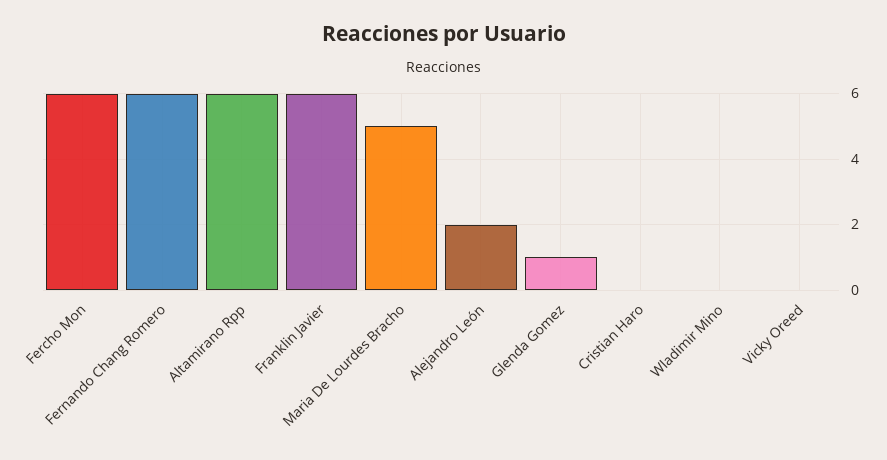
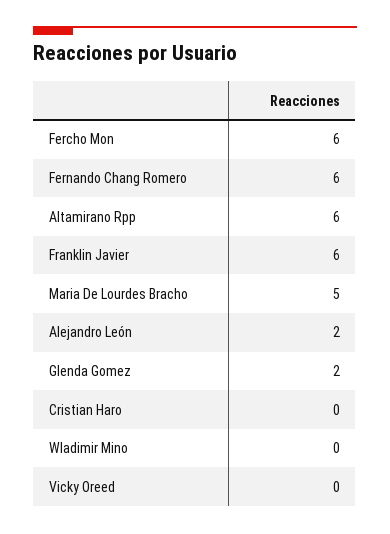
  {
    "Fercho Mon": 6,
    "Fernando Chang Romero": 6,
    "Altamirano Rpp": 6,
    "Franklin Javier": 6,
    "Maria De Lourdes Bracho": 5,
    "Alejandro León": 2,
-   "Glenda Gomez": 1,
+   "Glenda Gomez": 2,
    "Cristian Haro": 0,
    "Wladimir Mino": 0,
    "Vicky Oreed": 0
  }

